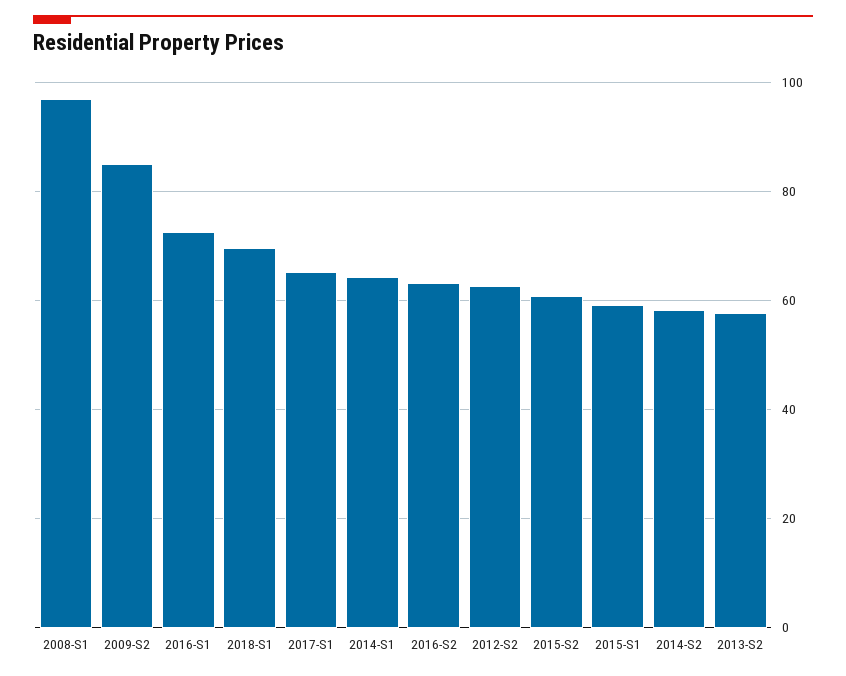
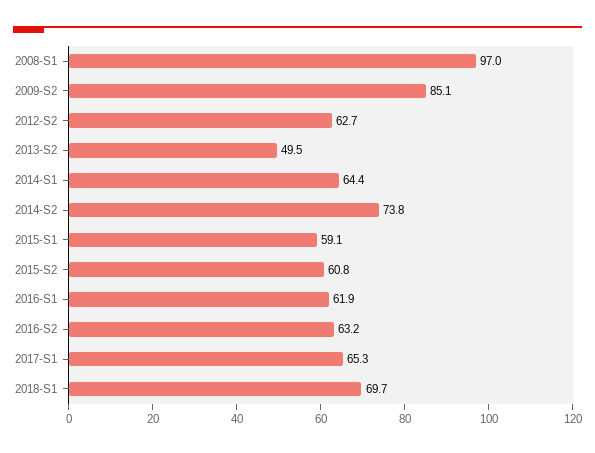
  {
    "2008-S1": 97,
    "2009-S2": 85.1,
-   "2016-S1": 72,
+   "2016-S1": 61.9,
    "2018-S1": 69.7,
    "2017-S1": 65.3,
    "2014-S1": 64.4,
    "2016-S2": 63.2,
    "2012-S2": 62.7,
    "2015-S2": 60.8,
    "2015-S1": 59.1,
-   "2014-S2": 58,
+   "2014-S2": 73.8,
-   "2013-S2": 58
+   "2013-S2": 49.5
  }

